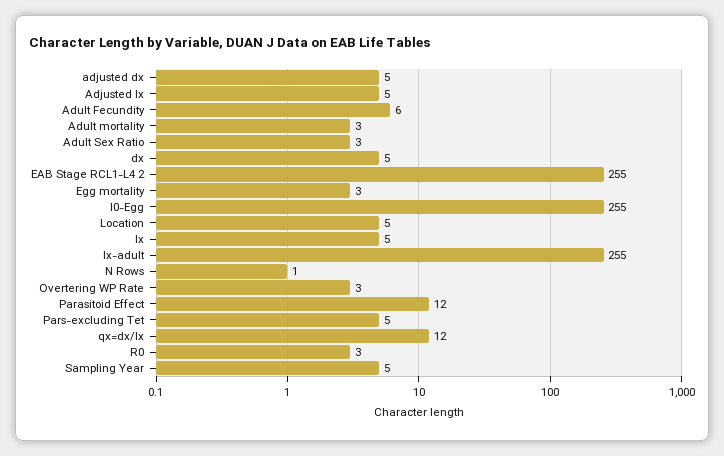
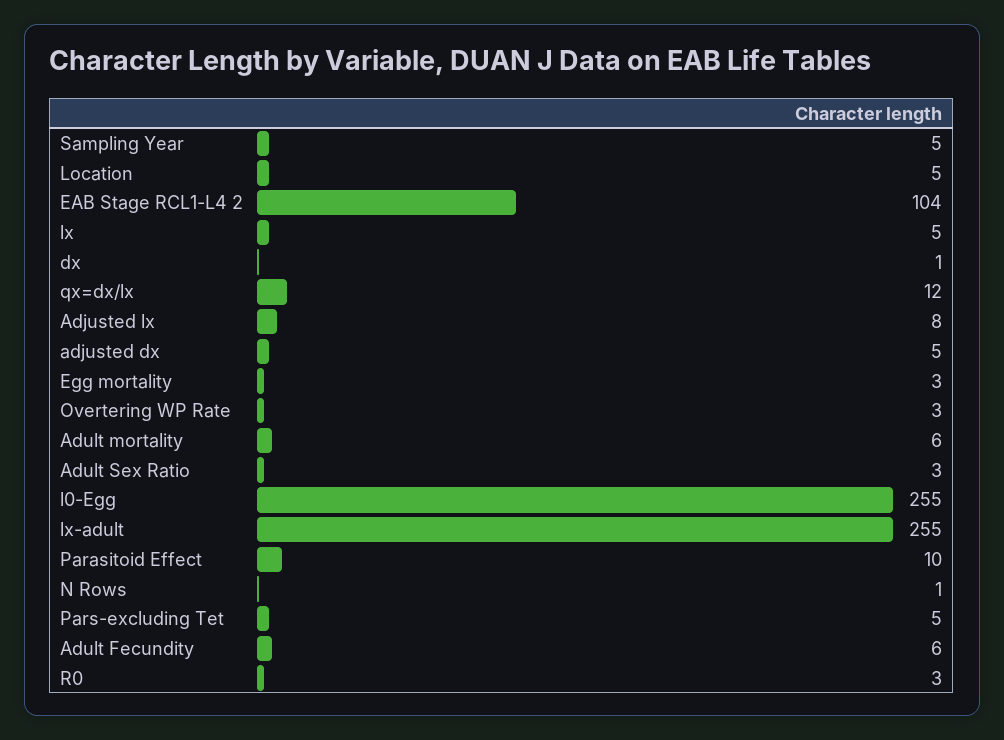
  {
    "adjusted dx": 5,
-   "Adjusted lx": 5,
+   "Adjusted lx": 8,
    "Adult Fecundity": 6,
-   "Adult mortality": 3,
+   "Adult mortality": 6,
    "Adult Sex Ratio": 3,
-   "dx": 5,
+   "dx": 1,
-   "EAB Stage RCL1-L4 2": 255,
+   "EAB Stage RCL1-L4 2": 104,
    "Egg mortality": 3,
    "l0-Egg": 255,
    "Location": 5,
    "lx": 5,
    "lx-adult": 255,
    "N Rows": 1,
    "Overtering WP Rate": 3,
-   "Parasitoid Effect": 12,
+   "Parasitoid Effect": 10,
    "Pars-excluding Tet": 5,
    "qx=dx/lx": 12,
    "R0": 3,
    "Sampling Year": 5
  }

